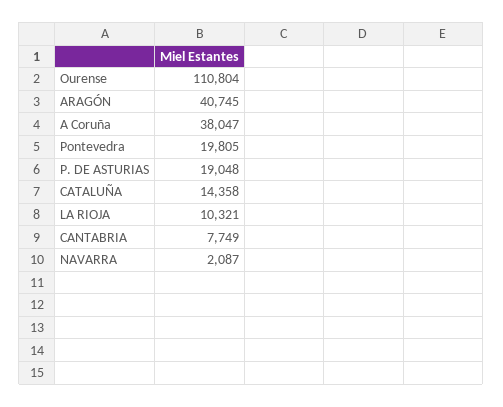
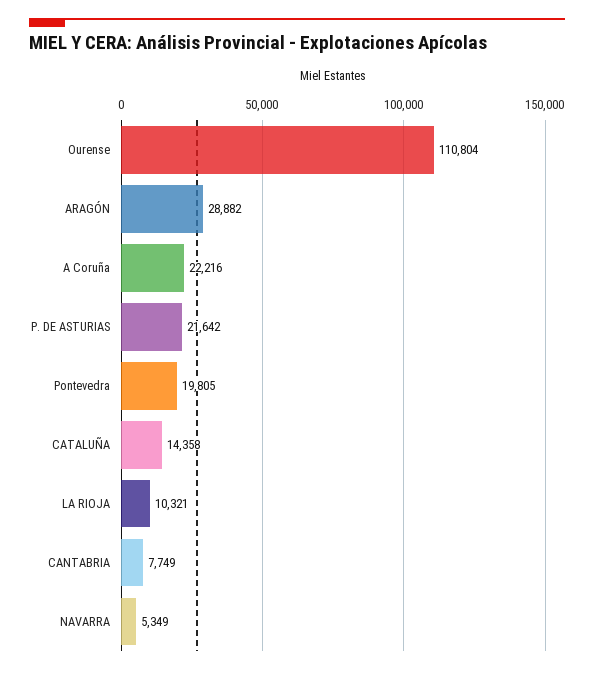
  {
    "Ourense": 110804,
-   "ARAGÓN": 40745,
+   "ARAGÓN": 28882,
-   "A Coruña": 38047,
+   "A Coruña": 22216,
    "Pontevedra": 19805,
-   "P. DE ASTURIAS": 19048,
+   "P. DE ASTURIAS": 21642,
    "CATALUÑA": 14358,
    "LA RIOJA": 10321,
    "CANTABRIA": 7749,
-   "NAVARRA": 2087
+   "NAVARRA": 5349
  }

